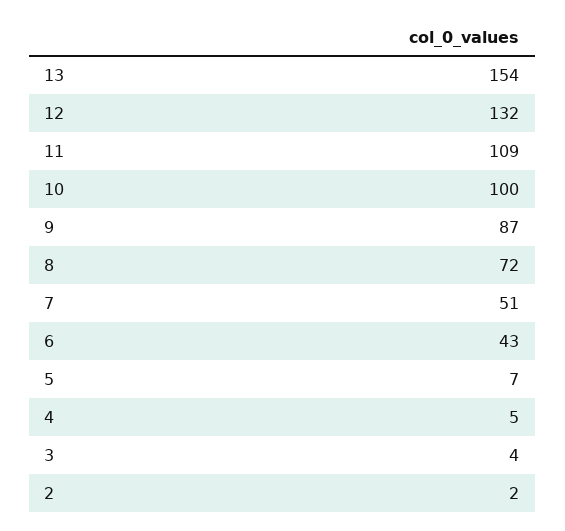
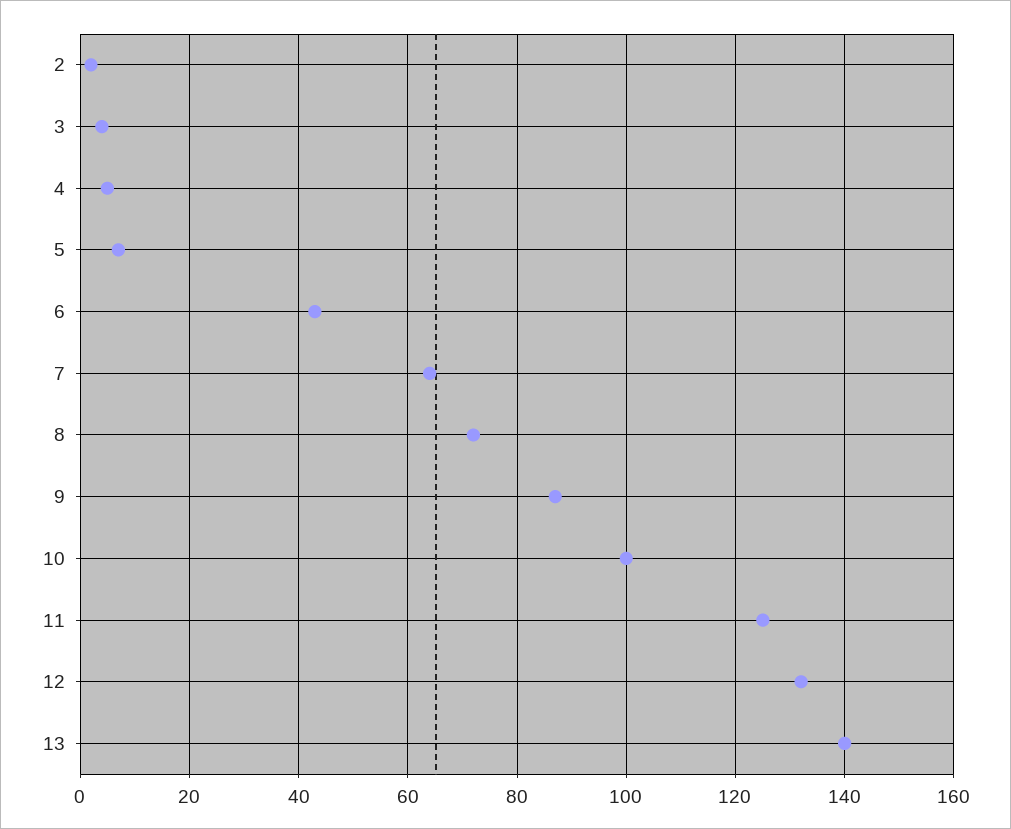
  {
-   "13": 154,
+   "13": 140,
    "12": 132,
-   "11": 109,
+   "11": 125,
    "10": 100,
    "9": 87,
    "8": 72,
-   "7": 51,
+   "7": 65,
    "6": 43,
    "5": 7,
    "4": 5,
    "3": 4,
    "2": 2
  }

